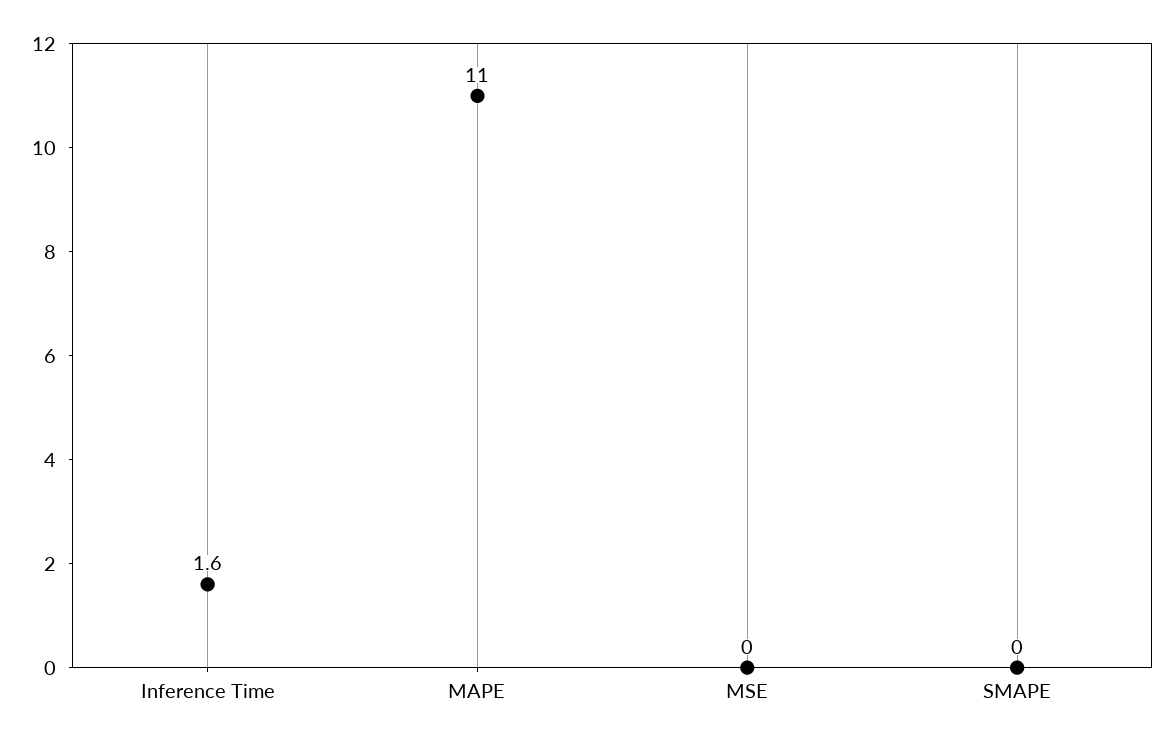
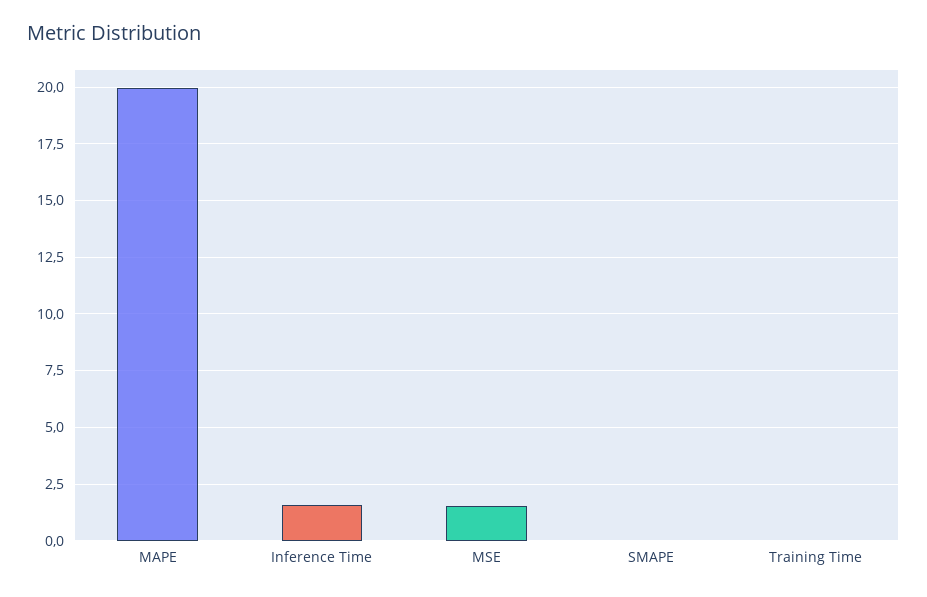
  {
    "Inference Time": 1.6,
-   "MAPE": 11,
+   "MAPE": 20,
-   "MSE": 0,
+   "MSE": 1.5,
-   "SMAPE": 0
+   "SMAPE": 0,
+   "Training Time": 0
  }

